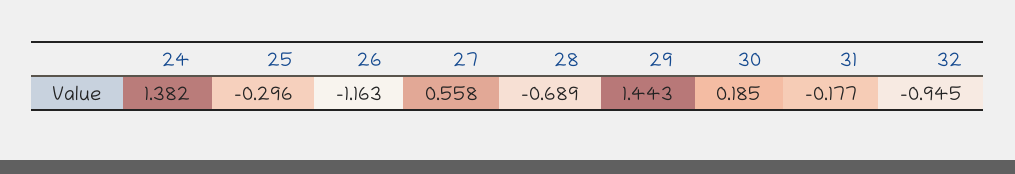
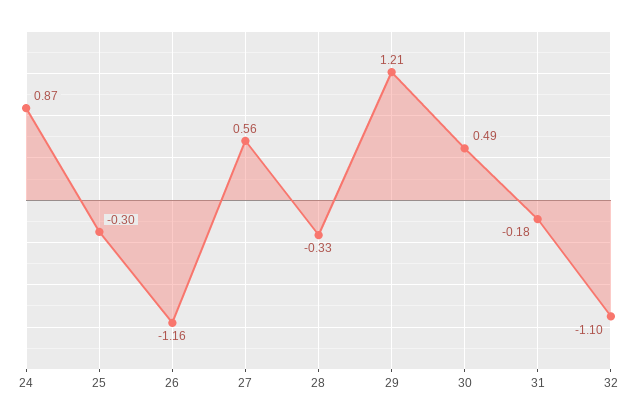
  {
-   "24": 1.382,
+   "24": 0.87,
    "25": -0.296,
    "26": -1.163,
    "27": 0.558,
-   "28": -0.689,
+   "28": -0.33,
-   "29": 1.443,
+   "29": 1.21,
-   "30": 0.185,
+   "30": 0.49,
    "31": -0.177,
-   "32": -0.945
+   "32": -1.1
  }

